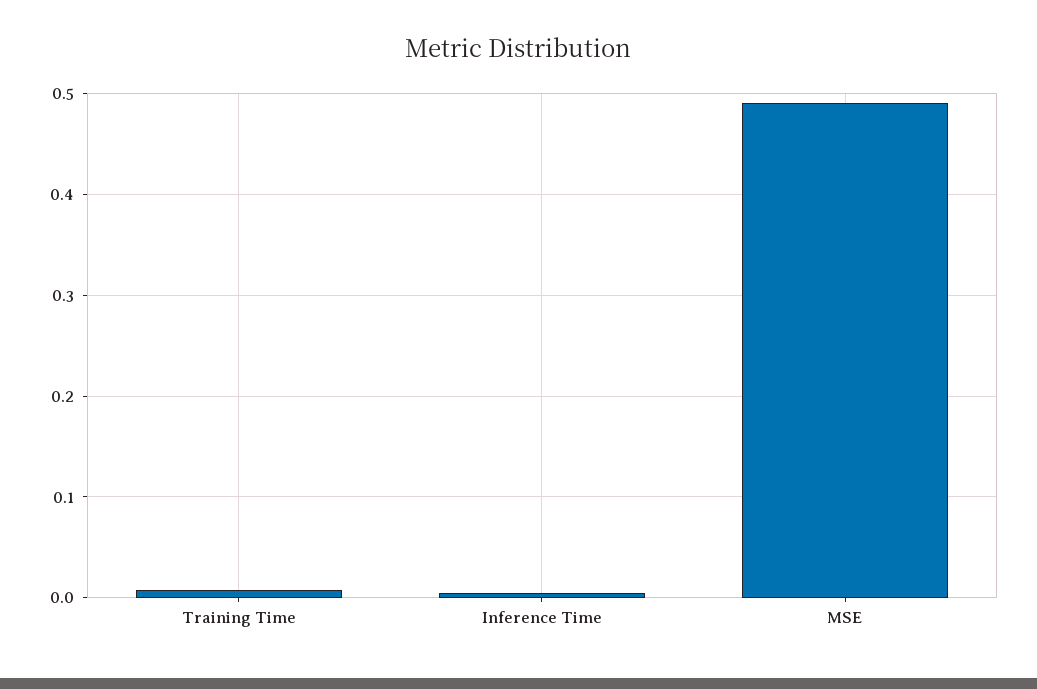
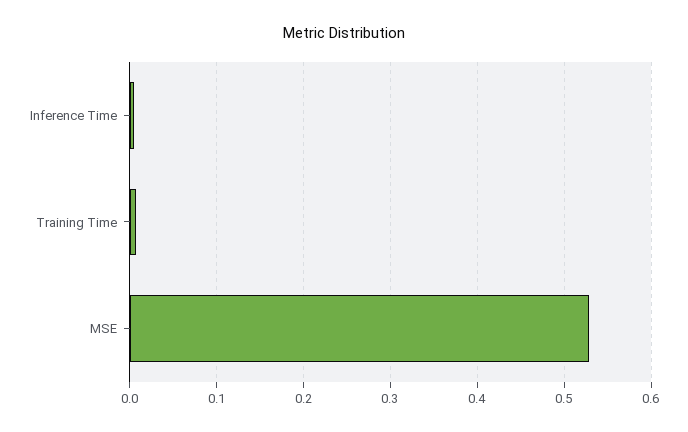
  {
    "Training Time": 0.01,
    "Inference Time": 0,
-   "MSE": 0.49
+   "MSE": 0.53
  }

